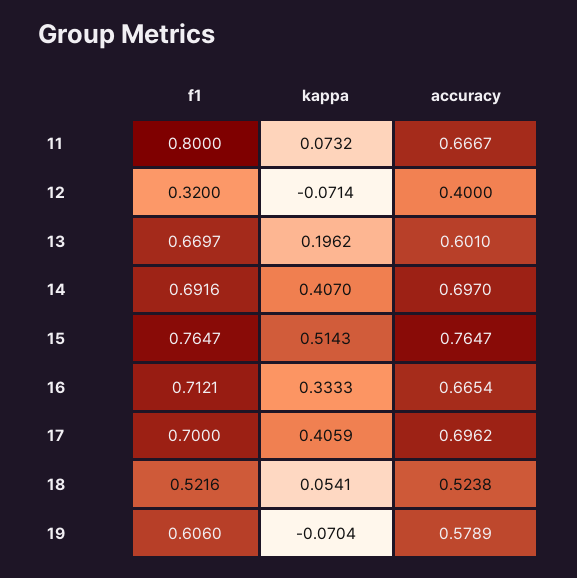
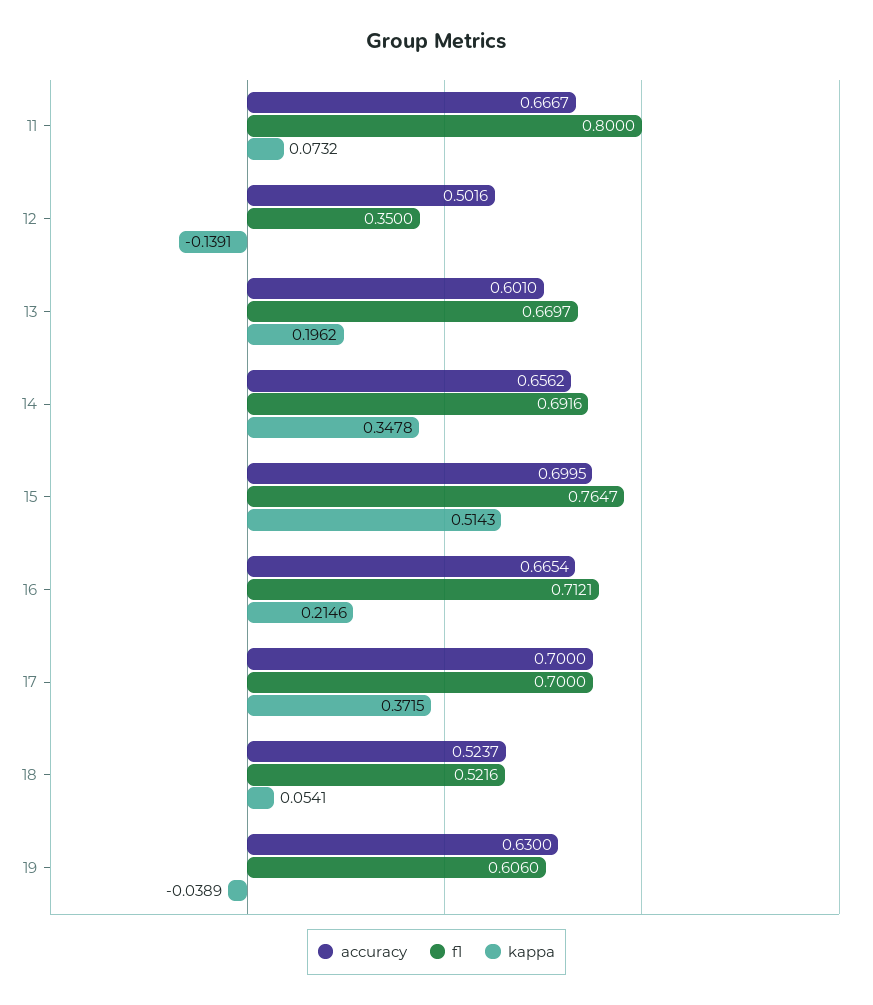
  {
    "f1": {
      "11": 0.8,
-     "12": 0.32,
+     "12": 0.35,
      "13": 0.6697,
      "14": 0.6916,
      "15": 0.7647,
      "16": 0.7121,
      "17": 0.7,
      "18": 0.5216,
      "19": 0.606
    },
    "kappa": {
      "11": 0.0732,
-     "12": -0.0714,
+     "12": -0.1391,
      "13": 0.1962,
-     "14": 0.407,
+     "14": 0.3478,
      "15": 0.5143,
-     "16": 0.3333,
+     "16": 0.2146,
-     "17": 0.4059,
+     "17": 0.3715,
      "18": 0.0541,
-     "19": -0.0704
+     "19": -0.0389
    },
    "accuracy": {
      "11": 0.6667,
-     "12": 0.4,
+     "12": 0.5016,
      "13": 0.601,
-     "14": 0.697,
+     "14": 0.6562,
-     "15": 0.7647,
+     "15": 0.6995,
      "16": 0.6654,
-     "17": 0.6962,
+     "17": 0.7,
-     "18": 0.5238,
+     "18": 0.5237,
-     "19": 0.5789
+     "19": 0.63
    }
  }

